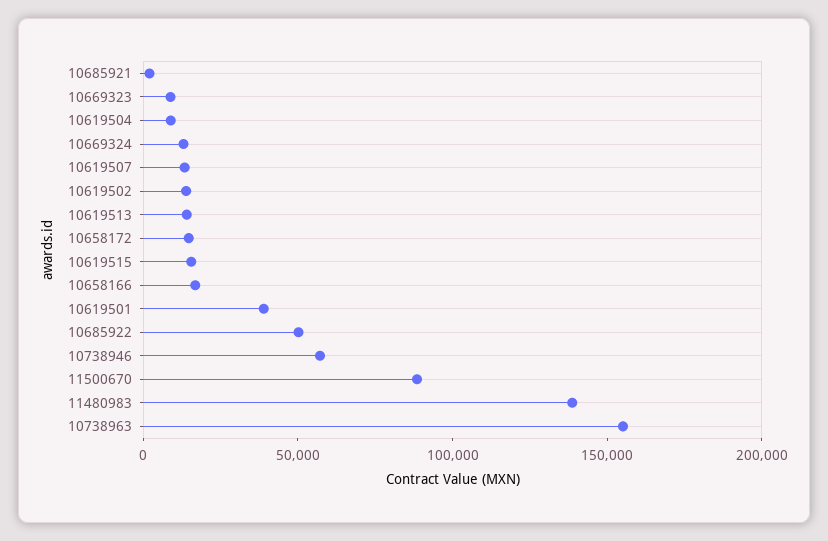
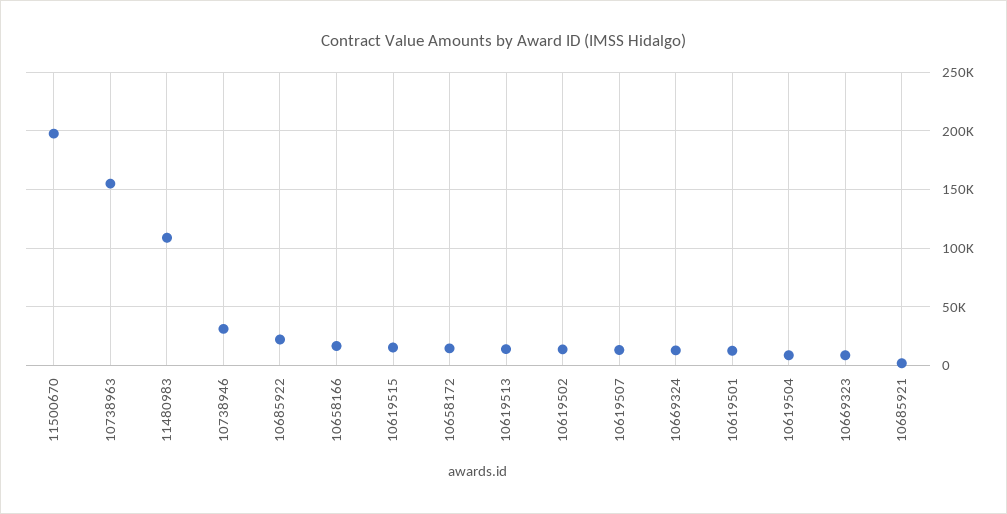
  {
    "10685921": 0,
    "10669323": 10000,
    "10619504": 10000,
    "10669324": 10000,
    "10619507": 10000,
    "10619502": 10000,
    "10619513": 10000,
    "10658172": 10000,
    "10619515": 20000,
    "10658166": 20000,
-   "10619501": 40000,
+   "10619501": 10000,
-   "10685922": 50000,
+   "10685922": 20000,
-   "10738946": 60000,
+   "10738946": 30000,
-   "11500670": 90000,
+   "11500670": 200000,
-   "11480983": 140000,
+   "11480983": 110000,
    "10738963": 160000
  }

